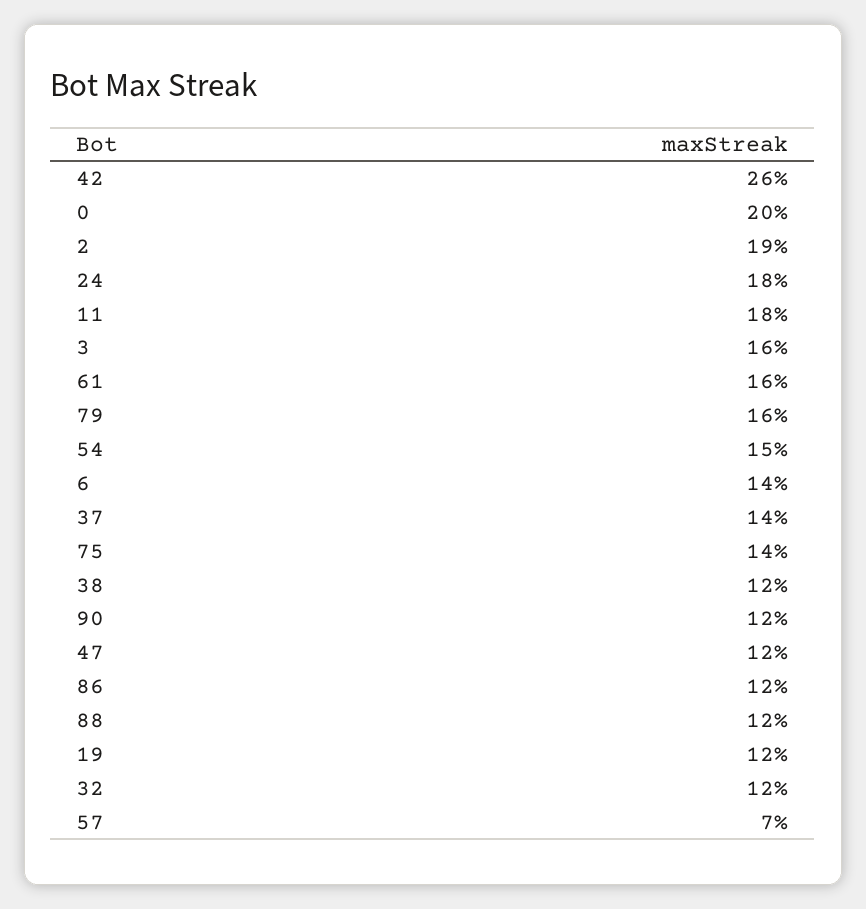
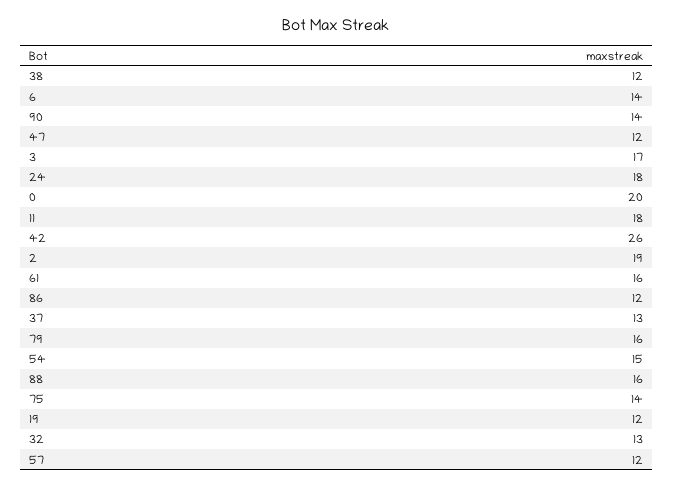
  {
    "42": 26,
    "0": 20,
    "2": 19,
    "24": 18,
    "11": 18,
-   "3": 16,
+   "3": 17,
    "61": 16,
    "79": 16,
    "54": 15,
    "6": 14,
-   "37": 14,
+   "37": 13,
    "75": 14,
    "38": 12,
-   "90": 12,
+   "90": 14,
    "47": 12,
    "86": 12,
-   "88": 12,
+   "88": 16,
    "19": 12,
-   "32": 12,
+   "32": 13,
-   "57": 7
+   "57": 12
  }

